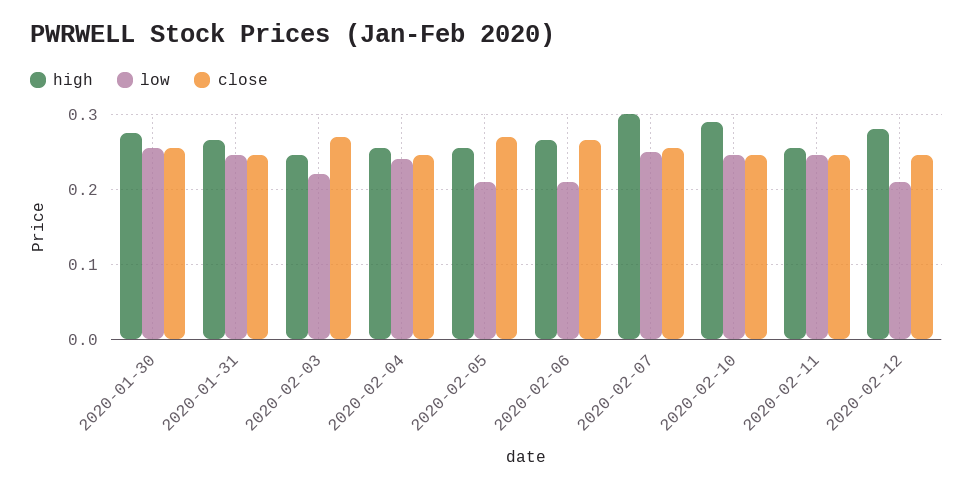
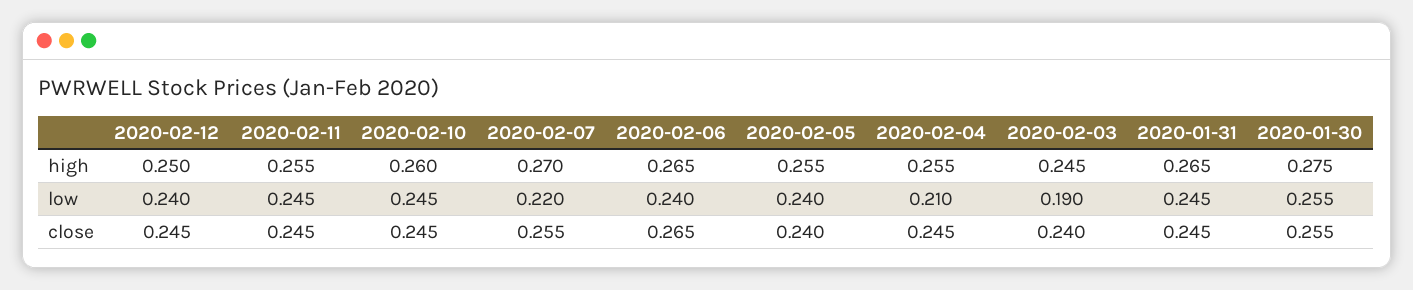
  {
    "high": {
      "2020-01-30": 0.275,
      "2020-01-31": 0.265,
      "2020-02-03": 0.245,
      "2020-02-04": 0.255,
      "2020-02-05": 0.255,
      "2020-02-06": 0.265,
-     "2020-02-07": 0.3,
+     "2020-02-07": 0.27,
-     "2020-02-10": 0.29,
+     "2020-02-10": 0.26,
      "2020-02-11": 0.255,
-     "2020-02-12": 0.28
+     "2020-02-12": 0.25
    },
    "low": {
      "2020-01-30": 0.255,
      "2020-01-31": 0.245,
-     "2020-02-03": 0.22,
+     "2020-02-03": 0.19,
-     "2020-02-04": 0.24,
+     "2020-02-04": 0.21,
-     "2020-02-05": 0.21,
+     "2020-02-05": 0.24,
-     "2020-02-06": 0.21,
+     "2020-02-06": 0.24,
-     "2020-02-07": 0.25,
+     "2020-02-07": 0.22,
      "2020-02-10": 0.245,
      "2020-02-11": 0.245,
-     "2020-02-12": 0.21
+     "2020-02-12": 0.24
    },
    "close": {
      "2020-01-30": 0.255,
      "2020-01-31": 0.245,
-     "2020-02-03": 0.27,
+     "2020-02-03": 0.24,
      "2020-02-04": 0.245,
-     "2020-02-05": 0.27,
+     "2020-02-05": 0.24,
      "2020-02-06": 0.265,
      "2020-02-07": 0.255,
      "2020-02-10": 0.245,
      "2020-02-11": 0.245,
      "2020-02-12": 0.245
    }
  }

